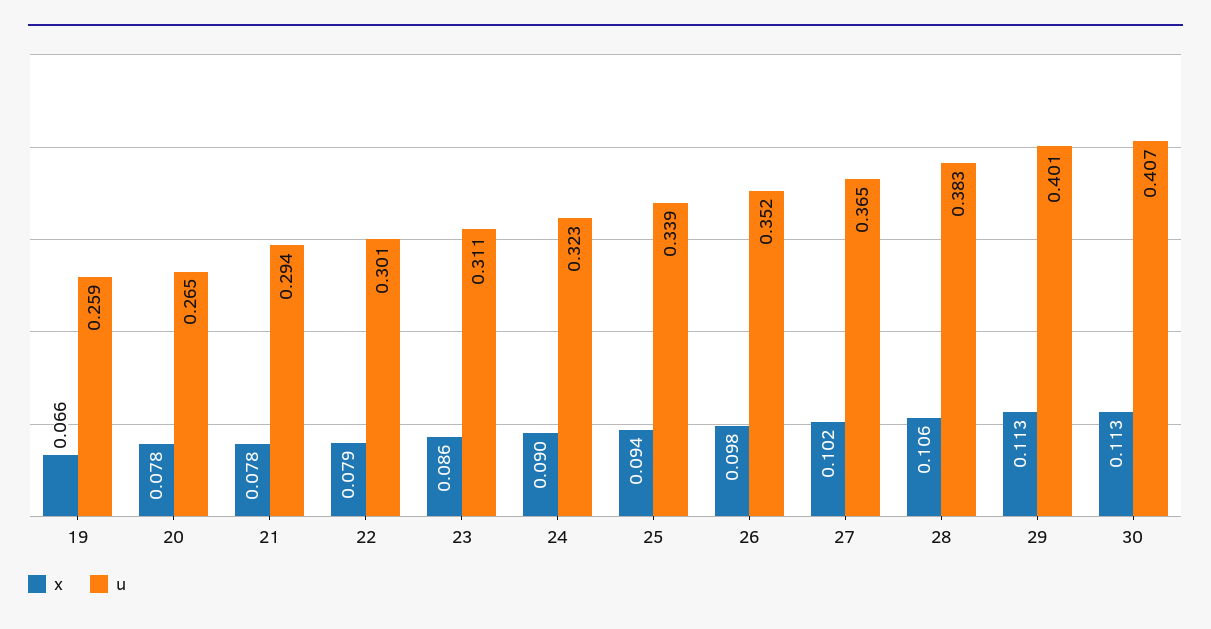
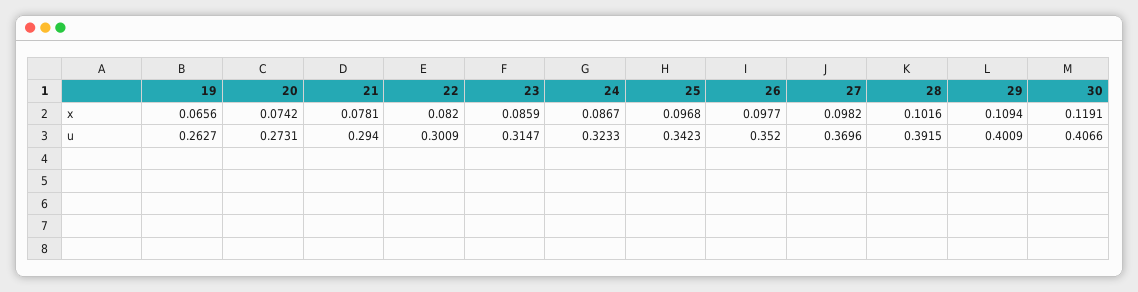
  {
    "x": {
      "19": 0.0656,
-     "20": 0.078,
+     "20": 0.0742,
      "21": 0.0781,
-     "22": 0.079,
+     "22": 0.082,
      "23": 0.0859,
-     "24": 0.09,
+     "24": 0.0867,
-     "25": 0.094,
+     "25": 0.0968,
      "26": 0.0977,
-     "27": 0.102,
+     "27": 0.0982,
-     "28": 0.106,
+     "28": 0.1016,
-     "29": 0.113,
+     "29": 0.1094,
-     "30": 0.113
+     "30": 0.1191
    },
    "u": {
-     "19": 0.259,
+     "19": 0.2627,
-     "20": 0.265,
+     "20": 0.2731,
      "21": 0.294,
      "22": 0.3009,
-     "23": 0.311,
+     "23": 0.3147,
      "24": 0.3233,
-     "25": 0.339,
+     "25": 0.3423,
      "26": 0.352,
-     "27": 0.365,
+     "27": 0.3696,
-     "28": 0.383,
+     "28": 0.3915,
      "29": 0.4009,
      "30": 0.4066
    }
  }

